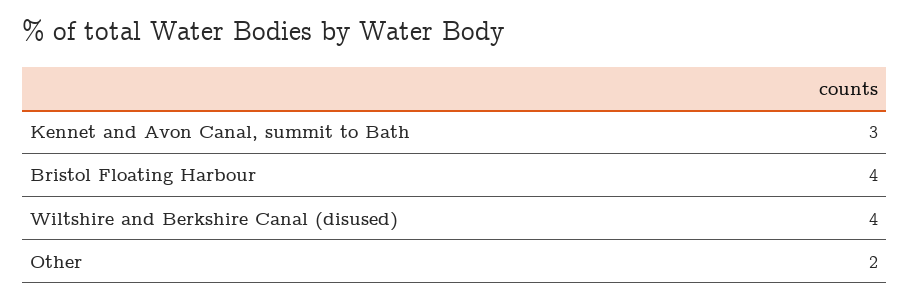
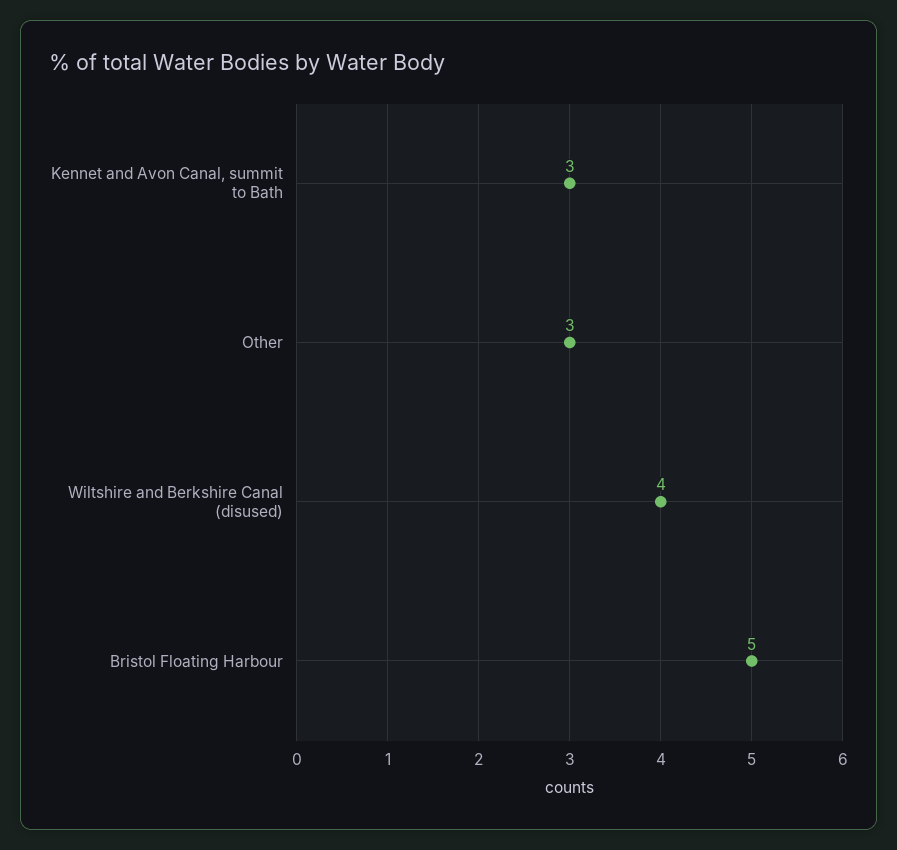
  {
    "Kennet and Avon Canal, summit to Bath": 3,
-   "Bristol Floating Harbour": 4,
+   "Bristol Floating Harbour": 5,
    "Wiltshire and Berkshire Canal (disused)": 4,
-   "Other": 2
+   "Other": 3
  }

